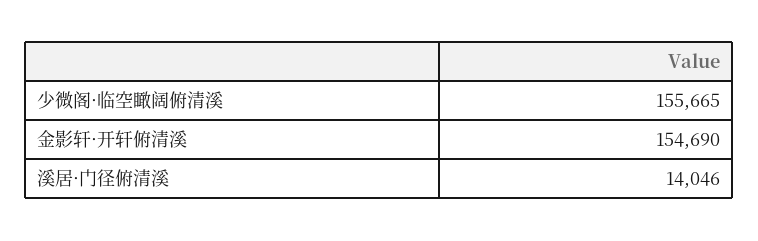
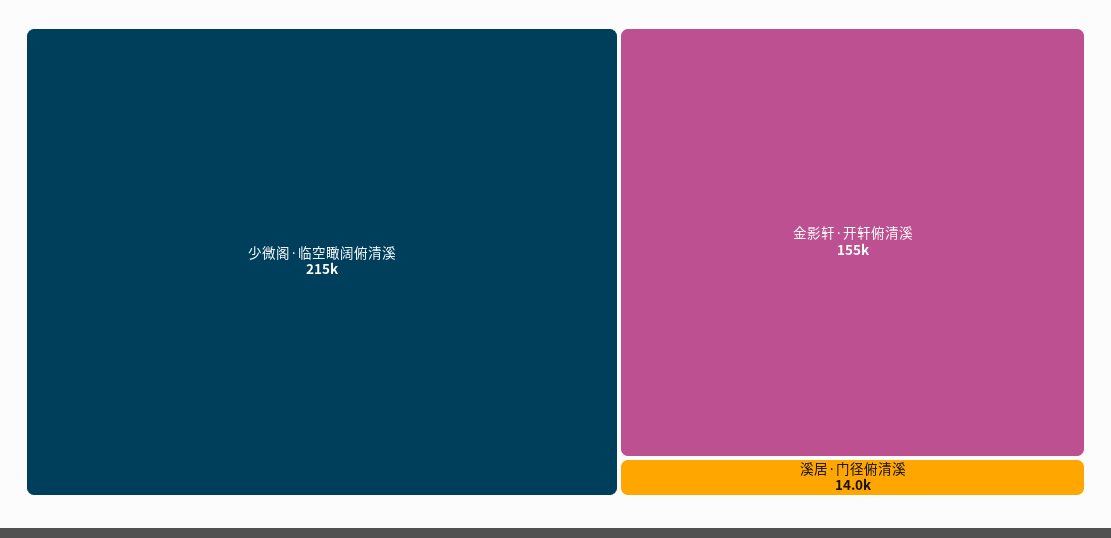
  {
-   "少微阁·临空瞰阔俯清溪": 155665,
+   "少微阁·临空瞰阔俯清溪": 215000,
    "金影轩·开轩俯清溪": 154690,
    "溪居·门径俯清溪": 14046
  }

